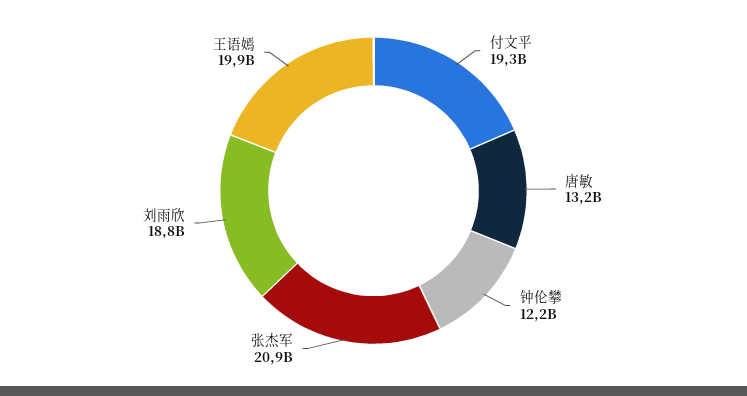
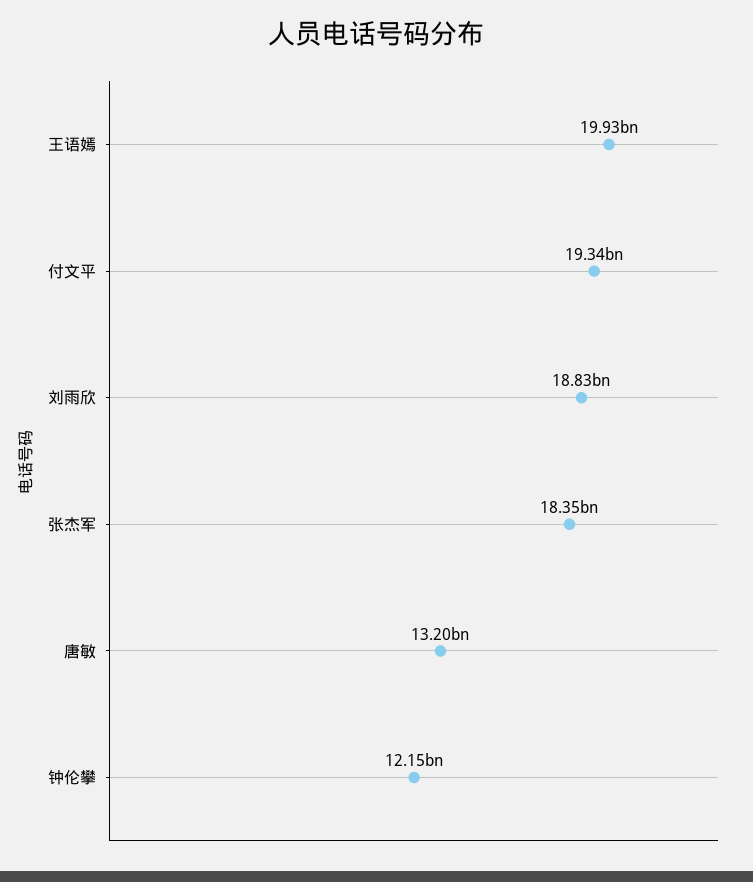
  {
    "付文平": 19340000000,
    "唐敏": 13200000000,
    "钟伦攀": 12150000000,
-   "张杰军": 20900000000,
+   "张杰军": 18350000000,
    "刘雨欣": 18830000000,
    "王语嫣": 19930000000
  }

